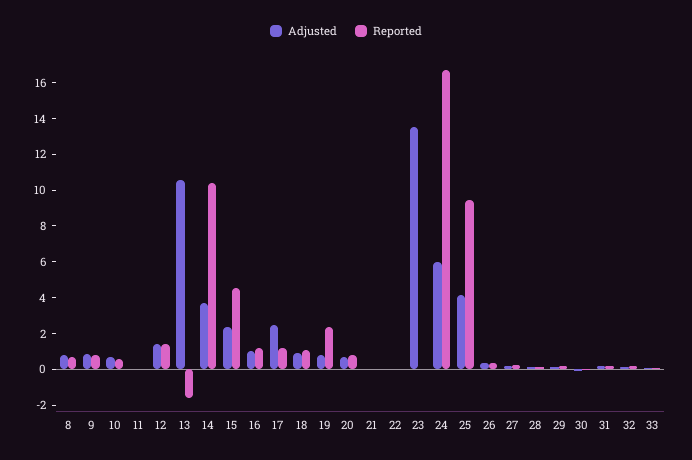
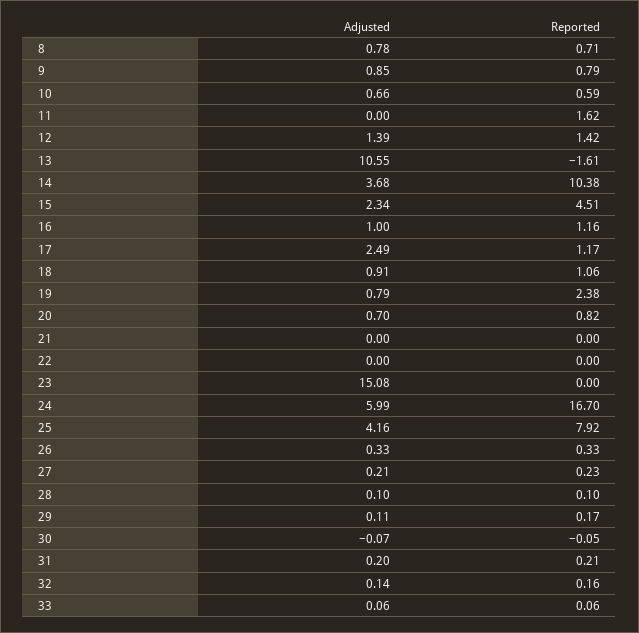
  {
    "Adjusted": {
      "8": 0.78,
      "9": 0.85,
      "10": 0.66,
      "11": 0,
      "12": 1.39,
      "13": 10.55,
      "14": 3.68,
      "15": 2.34,
      "16": 1,
      "17": 2.49,
      "18": 0.91,
      "19": 0.79,
      "20": 0.7,
      "21": 0,
      "22": 0,
-     "23": 13.5,
+     "23": 15.08,
      "24": 5.99,
      "25": 4.16,
      "26": 0.33,
      "27": 0.21,
      "28": 0.1,
      "29": 0.11,
      "30": -0.07,
      "31": 0.2,
      "32": 0.14,
      "33": 0.06
    },
    "Reported": {
      "8": 0.71,
      "9": 0.79,
      "10": 0.59,
-     "11": 0,
+     "11": 1.62,
      "12": 1.42,
      "13": -1.61,
      "14": 10.38,
      "15": 4.51,
      "16": 1.16,
      "17": 1.17,
      "18": 1.06,
      "19": 2.38,
      "20": 0.82,
      "21": 0,
      "22": 0,
      "23": 0,
      "24": 16.7,
-     "25": 9.5,
+     "25": 7.92,
      "26": 0.33,
      "27": 0.23,
      "28": 0.1,
      "29": 0.17,
      "30": -0.05,
      "31": 0.21,
      "32": 0.16,
      "33": 0.06
    }
  }

